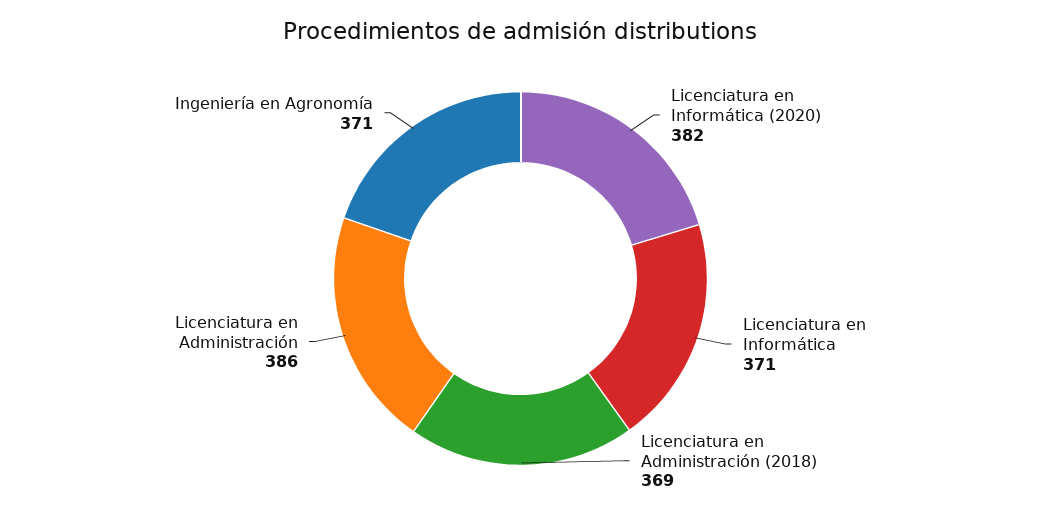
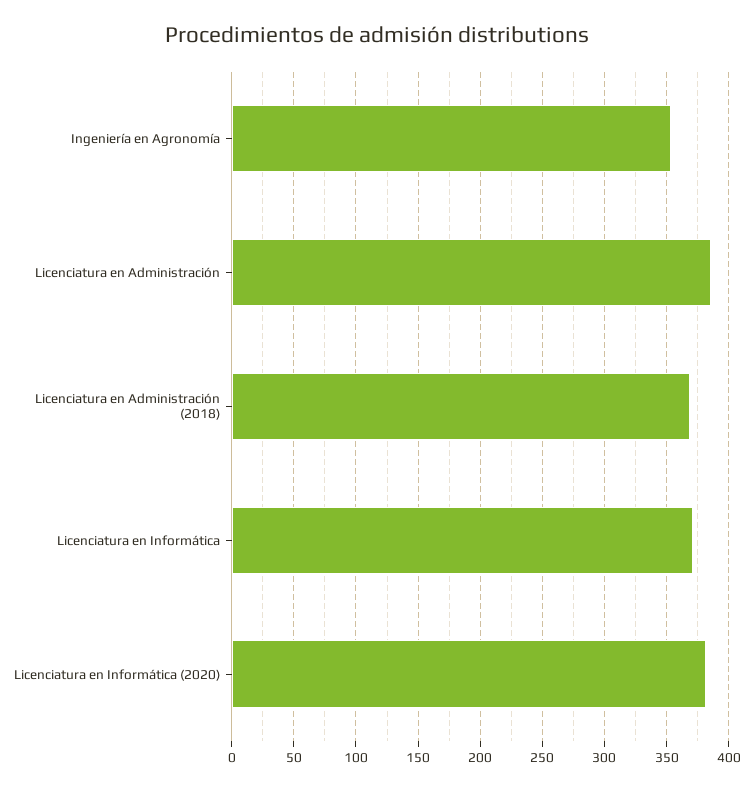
  {
    "Licenciatura en Informática (2020)": 382,
    "Licenciatura en Informática": 371,
    "Licenciatura en Administración (2018)": 369,
    "Licenciatura en Administración": 386,
-   "Ingeniería en Agronomía": 371
+   "Ingeniería en Agronomía": 355
  }

